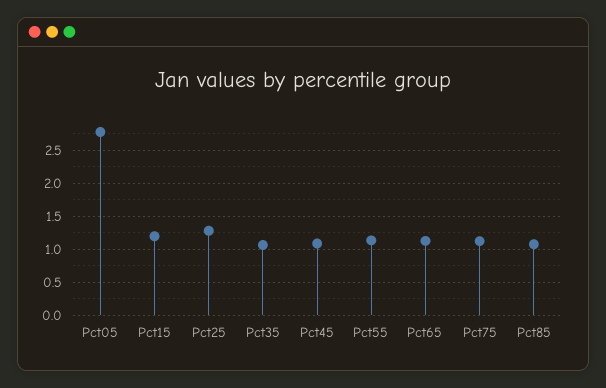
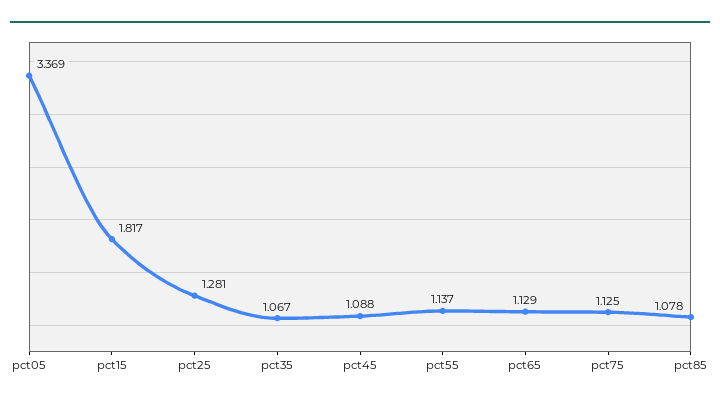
  {
-   "Pct05": 2.8,
+   "Pct05": 3.369,
-   "Pct15": 1.2,
+   "Pct15": 1.817,
    "Pct25": 1.281,
    "Pct35": 1.067,
    "Pct45": 1.088,
    "Pct55": 1.137,
    "Pct65": 1.129,
    "Pct75": 1.125,
    "Pct85": 1.078
  }

